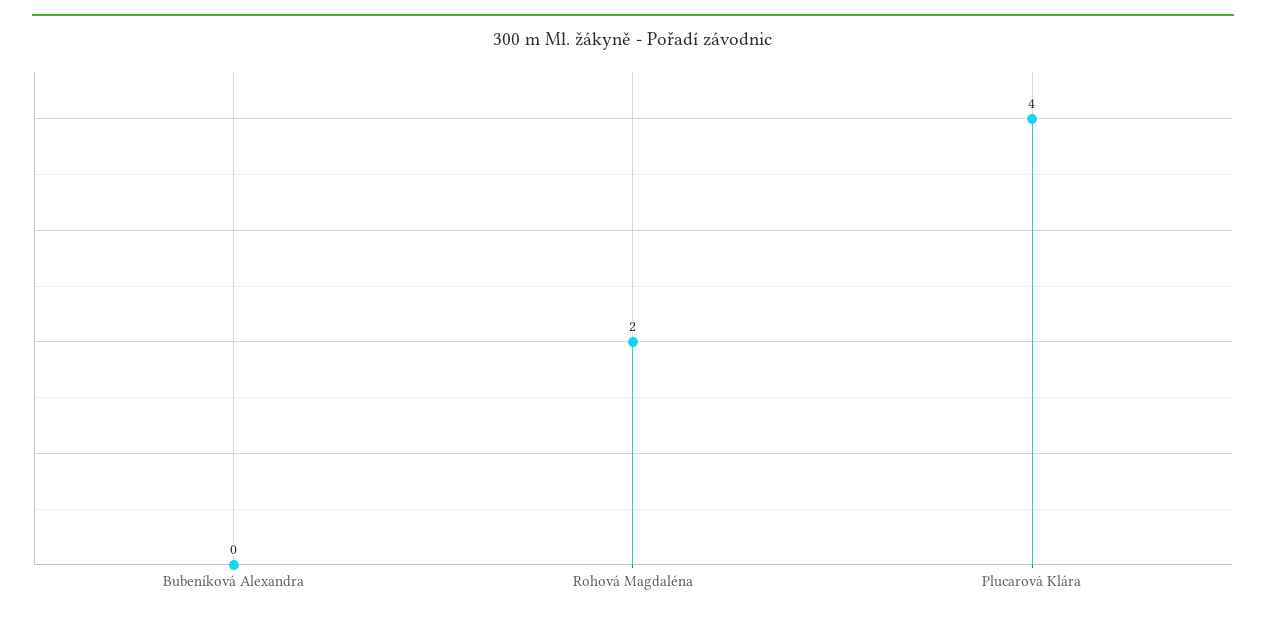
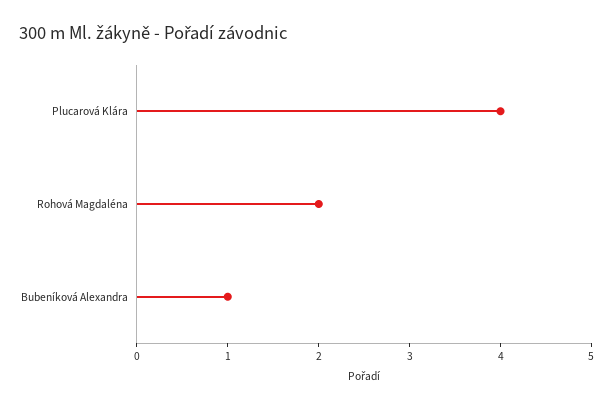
  {
-   "Bubeníková Alexandra": 0,
+   "Bubeníková Alexandra": 1,
    "Rohová Magdaléna": 2,
    "Plucarová Klára": 4
  }

